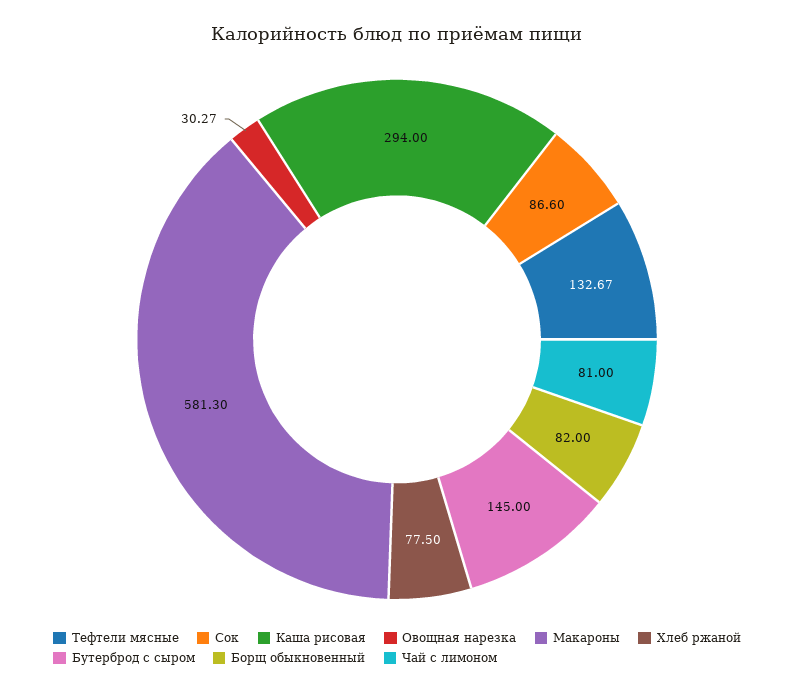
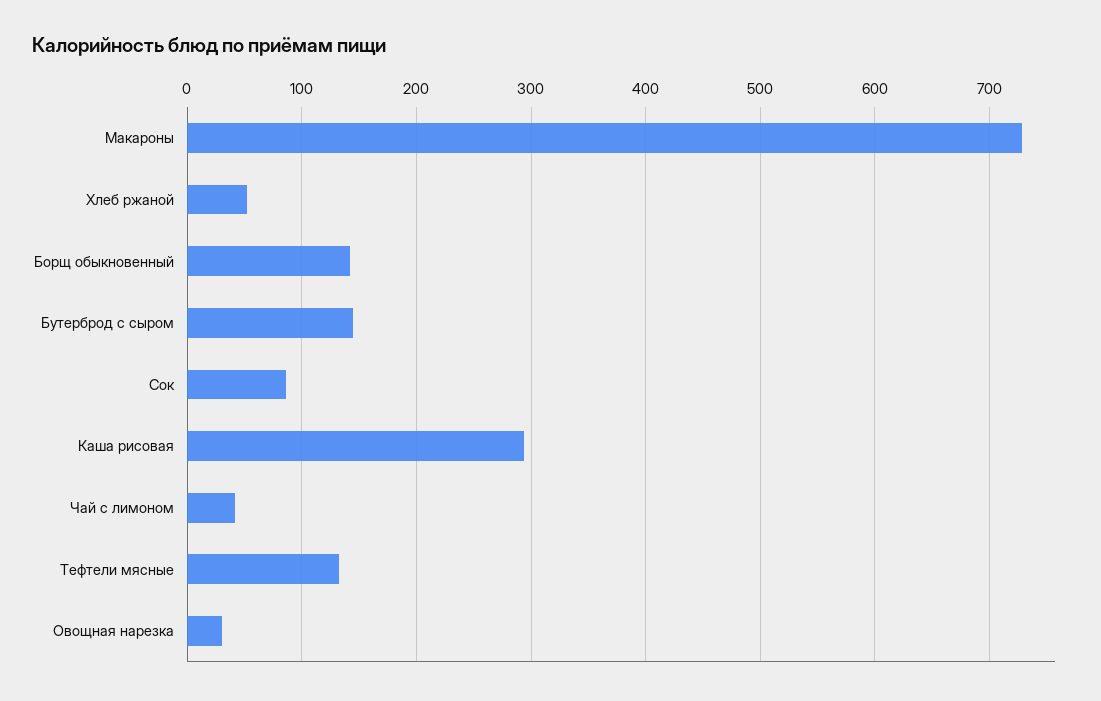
  {
    "Тефтели мясные": 132.67,
    "Сок": 86.6,
    "Каша рисовая": 294,
    "Овощная нарезка": 30.27,
-   "Макароны": 581.3,
+   "Макароны": 730,
-   "Хлеб ржаной": 77.5,
+   "Хлеб ржаной": 50,
    "Бутерброд с сыром": 145,
-   "Борщ обыкновенный": 82,
+   "Борщ обыкновенный": 140,
-   "Чай с лимоном": 81
+   "Чай с лимоном": 40
  }

